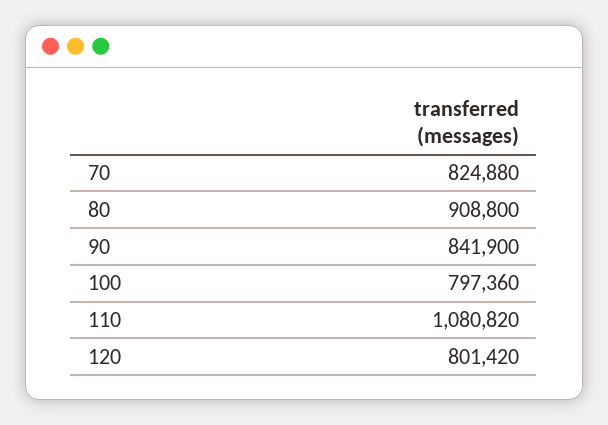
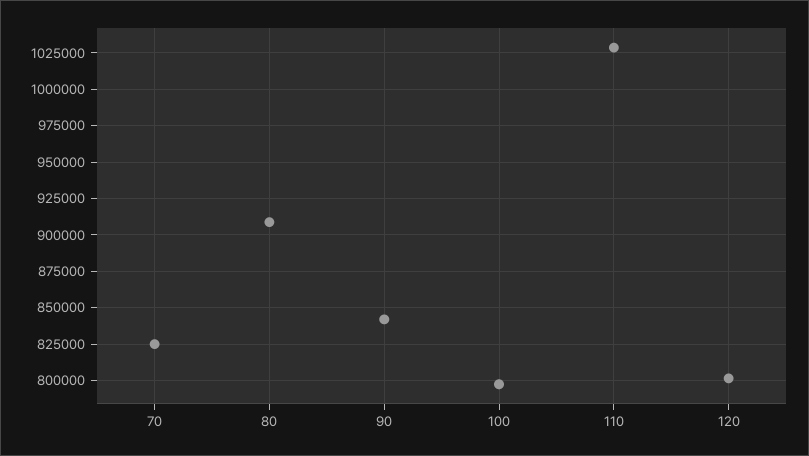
  {
    "70": 824880,
    "80": 908800,
    "90": 841900,
    "100": 797360,
-   "110": 1080820,
+   "110": 1030000,
    "120": 801420
  }

